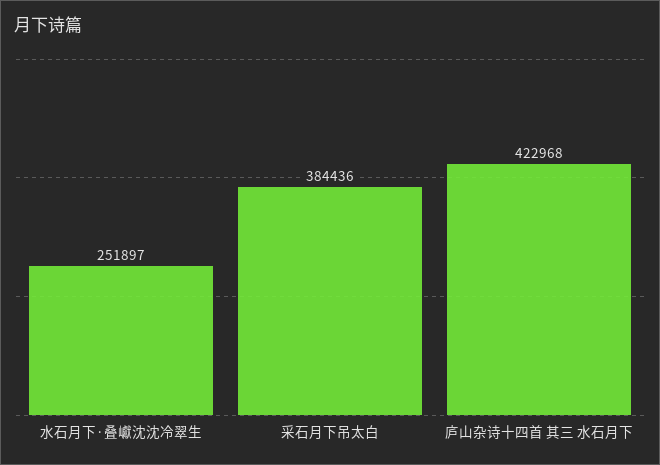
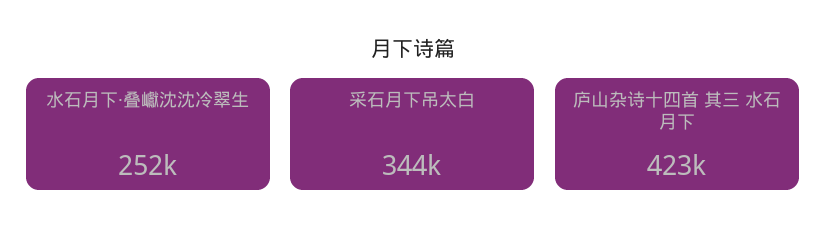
  {
    "水石月下·叠巘沈沈冷翠生": 251897,
-   "采石月下吊太白": 384436,
+   "采石月下吊太白": 344000,
    "庐山杂诗十四首 其三 水石月下": 422968
  }

